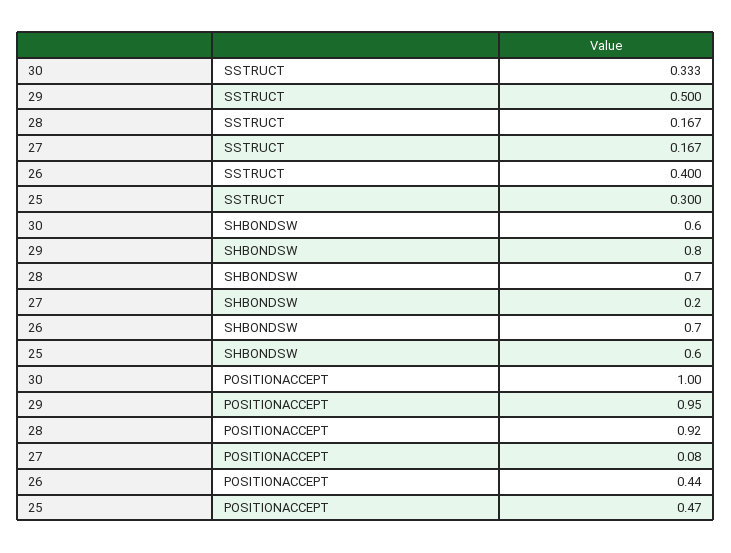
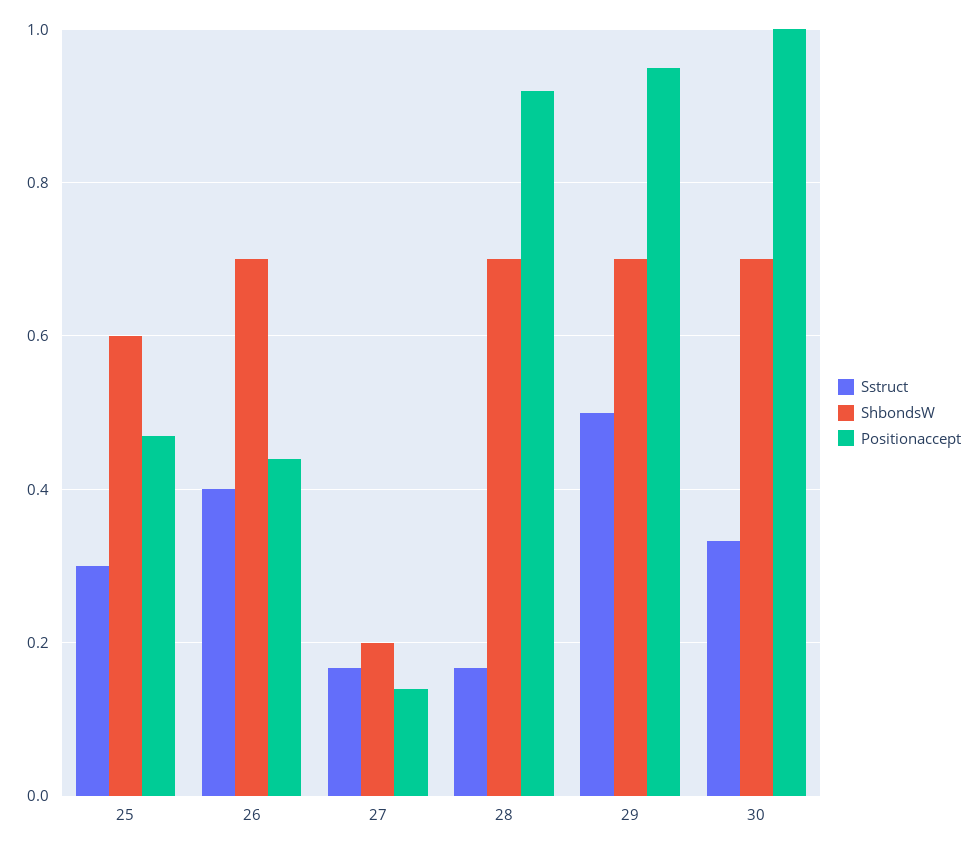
  {
    "SSTRUCT": {
      "30": 0.333,
      "29": 0.5,
      "28": 0.167,
      "27": 0.167,
      "26": 0.4,
      "25": 0.3
    },
    "SHBONDSW": {
-     "30": 0.6,
+     "30": 0.7,
-     "29": 0.8,
+     "29": 0.7,
      "28": 0.7,
      "27": 0.2,
      "26": 0.7,
      "25": 0.6
    },
    "POSITIONACCEPT": {
      "30": 1,
      "29": 0.95,
      "28": 0.92,
-     "27": 0.08,
+     "27": 0.14,
      "26": 0.44,
      "25": 0.47
    }
  }

